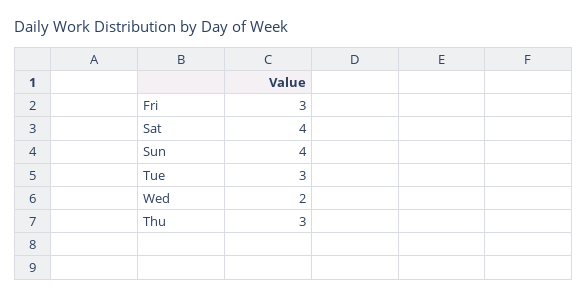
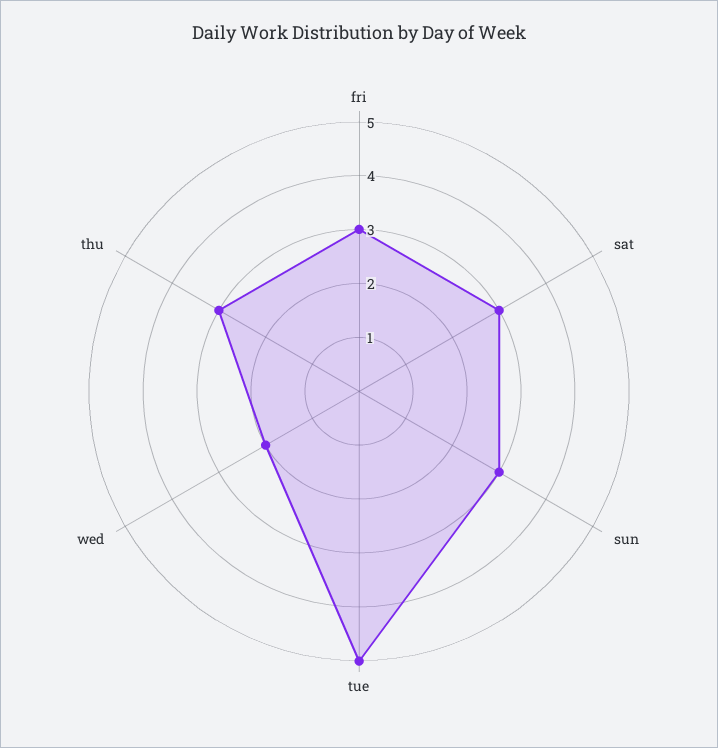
  {
    "Fri": 3,
-   "Sat": 4,
+   "Sat": 3,
-   "Sun": 4,
+   "Sun": 3,
-   "Tue": 3,
+   "Tue": 5,
    "Wed": 2,
    "Thu": 3
  }

